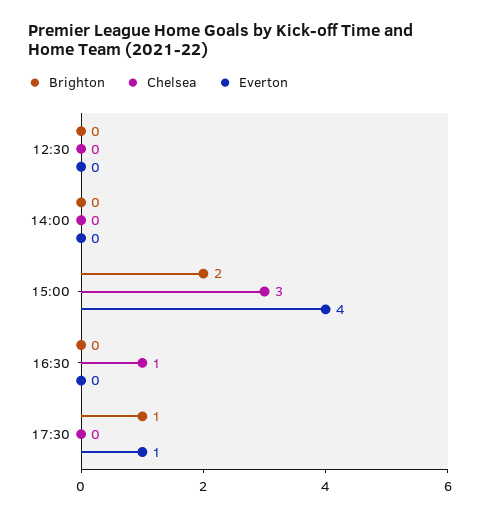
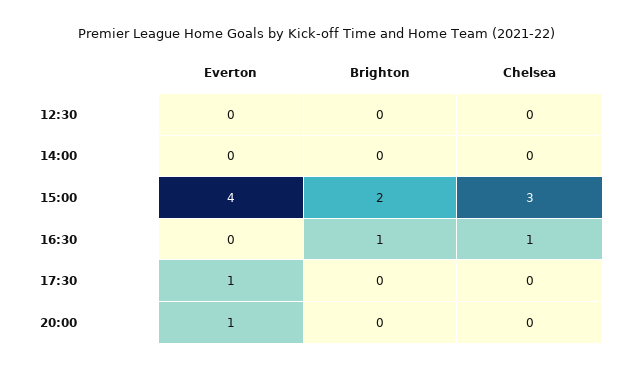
  {
    "Brighton": {
      "12:30": 0,
      "14:00": 0,
      "15:00": 2,
-     "16:30": 0,
+     "16:30": 1,
-     "17:30": 1
+     "17:30": 0,
+     "20:00": 0
    },
    "Chelsea": {
      "12:30": 0,
      "14:00": 0,
      "15:00": 3,
      "16:30": 1,
-     "17:30": 0
+     "17:30": 0,
+     "20:00": 0
    },
    "Everton": {
      "12:30": 0,
      "14:00": 0,
      "15:00": 4,
      "16:30": 0,
-     "17:30": 1
+     "17:30": 1,
+     "20:00": 1
    }
  }

